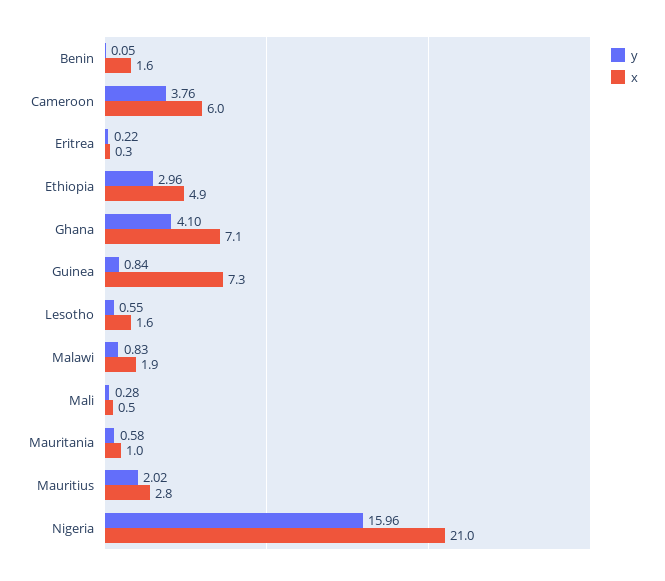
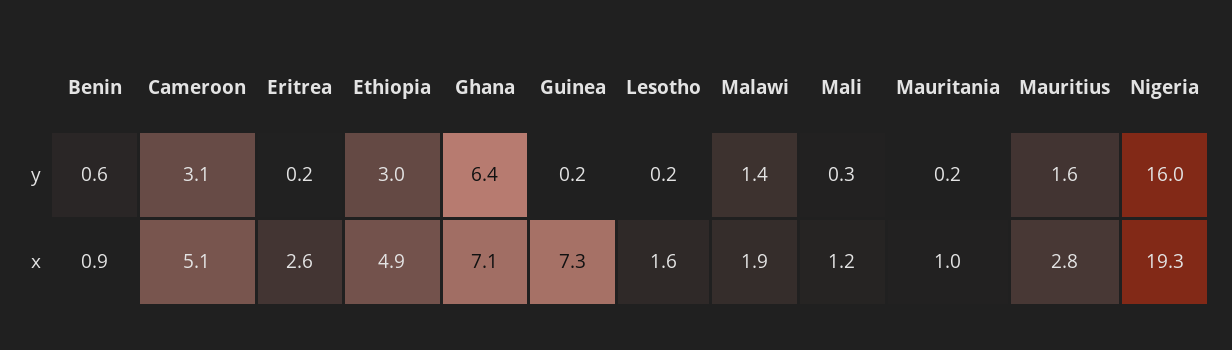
  {
    "y": {
-     "Benin": 0.05,
+     "Benin": 0.6,
-     "Cameroon": 3.76,
+     "Cameroon": 3.1,
      "Eritrea": 0.22,
      "Ethiopia": 2.96,
-     "Ghana": 4.1,
+     "Ghana": 6.4,
-     "Guinea": 0.84,
+     "Guinea": 0.2,
-     "Lesotho": 0.55,
+     "Lesotho": 0.2,
-     "Malawi": 0.83,
+     "Malawi": 1.4,
      "Mali": 0.28,
-     "Mauritania": 0.58,
+     "Mauritania": 0.2,
-     "Mauritius": 2.02,
+     "Mauritius": 1.6,
      "Nigeria": 15.96
    },
    "x": {
-     "Benin": 1.6,
+     "Benin": 0.9,
-     "Cameroon": 6,
+     "Cameroon": 5.1,
-     "Eritrea": 0.3,
+     "Eritrea": 2.6,
      "Ethiopia": 4.9,
      "Ghana": 7.1,
      "Guinea": 7.3,
      "Lesotho": 1.6,
      "Malawi": 1.9,
-     "Mali": 0.5,
+     "Mali": 1.2,
      "Mauritania": 1,
      "Mauritius": 2.8,
-     "Nigeria": 21
+     "Nigeria": 19.3
    }
  }

